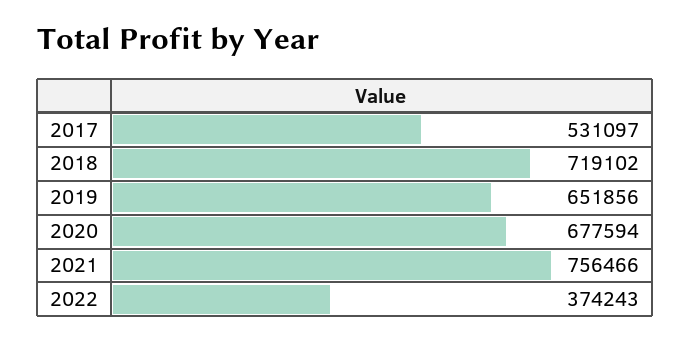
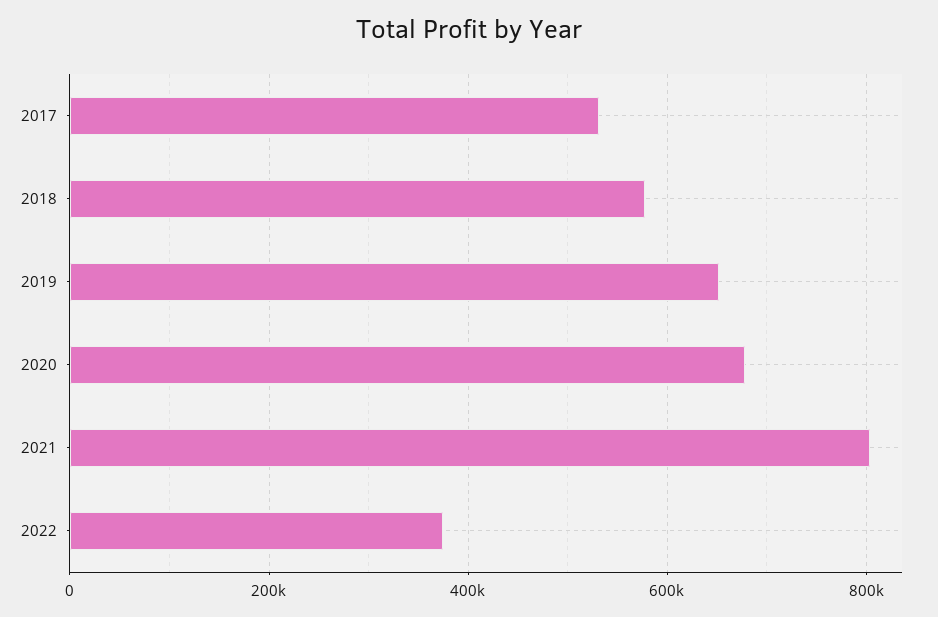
  {
    "2017": 531097,
-   "2018": 719102,
+   "2018": 580000,
    "2019": 651856,
    "2020": 677594,
-   "2021": 756466,
+   "2021": 800000,
    "2022": 374243
  }

